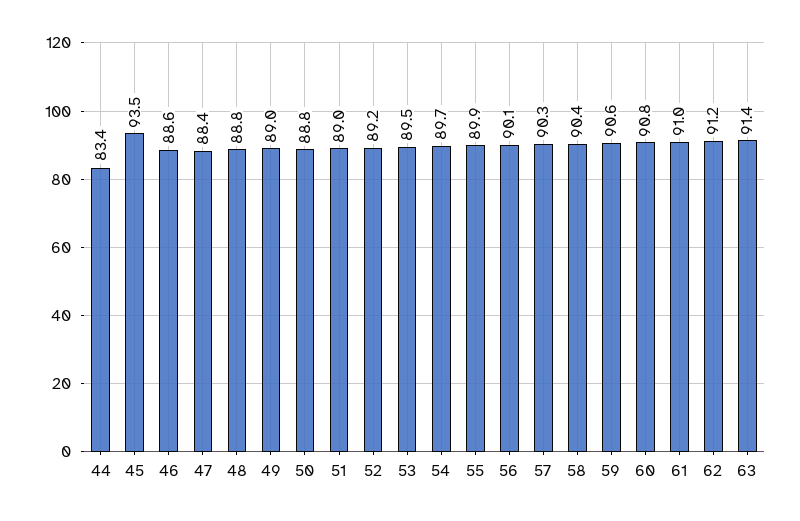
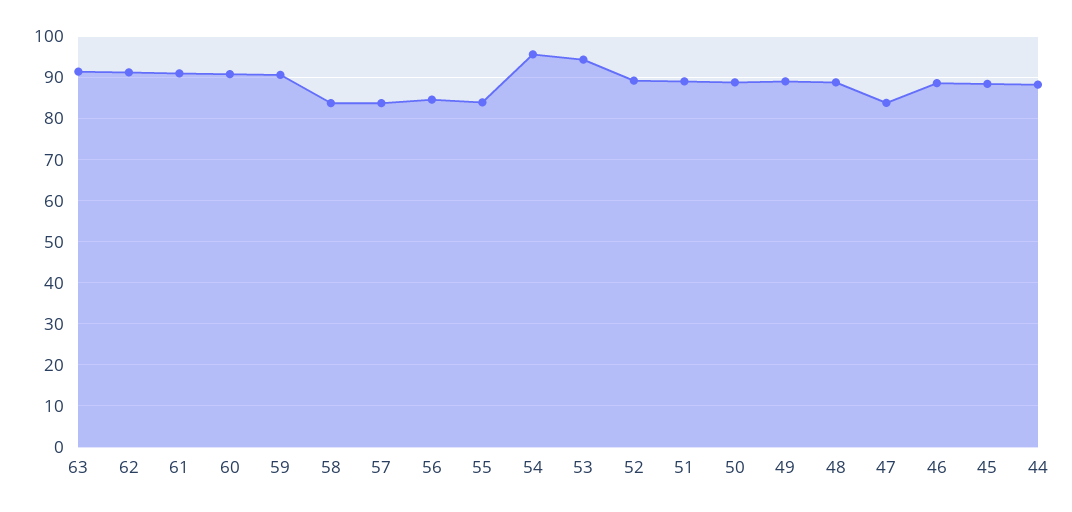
  {
-   "44": 83.4,
+   "44": 88,
-   "45": 93.5,
+   "45": 88,
    "46": 88.6,
-   "47": 88.4,
+   "47": 84,
    "48": 88.8,
    "49": 89,
    "50": 88.8,
    "51": 89,
    "52": 89.2,
-   "53": 89.5,
+   "53": 94,
-   "54": 89.7,
+   "54": 96,
-   "55": 89.9,
+   "55": 84,
-   "56": 90.1,
+   "56": 84,
-   "57": 90.3,
+   "57": 84,
-   "58": 90.4,
+   "58": 84,
    "59": 90.6,
    "60": 90.8,
    "61": 91,
    "62": 91.2,
    "63": 91.4
  }

